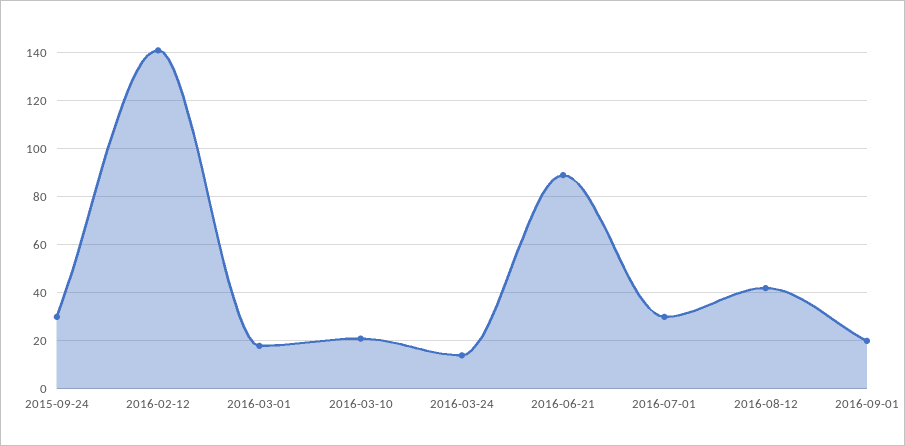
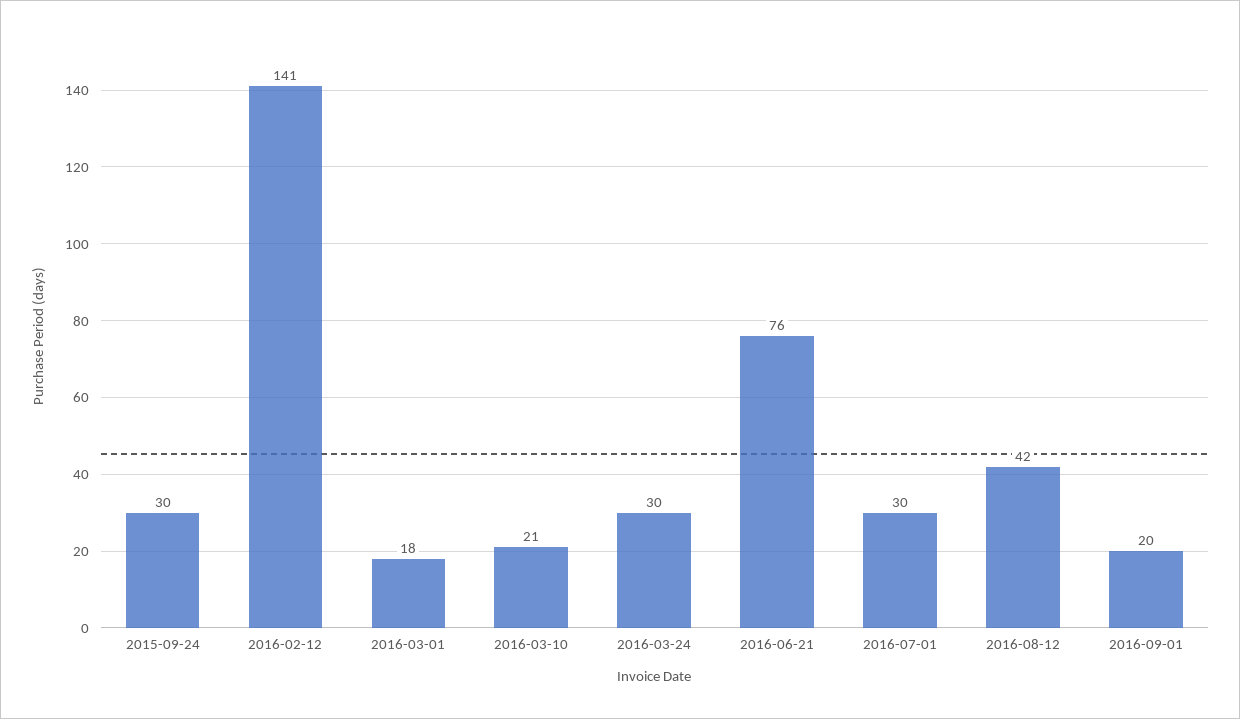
  {
    "2015-09-24": 30,
    "2016-02-12": 141,
    "2016-03-01": 18,
    "2016-03-10": 21,
-   "2016-03-24": 15,
+   "2016-03-24": 30,
-   "2016-06-21": 90,
+   "2016-06-21": 76,
    "2016-07-01": 30,
    "2016-08-12": 42,
    "2016-09-01": 20
  }

